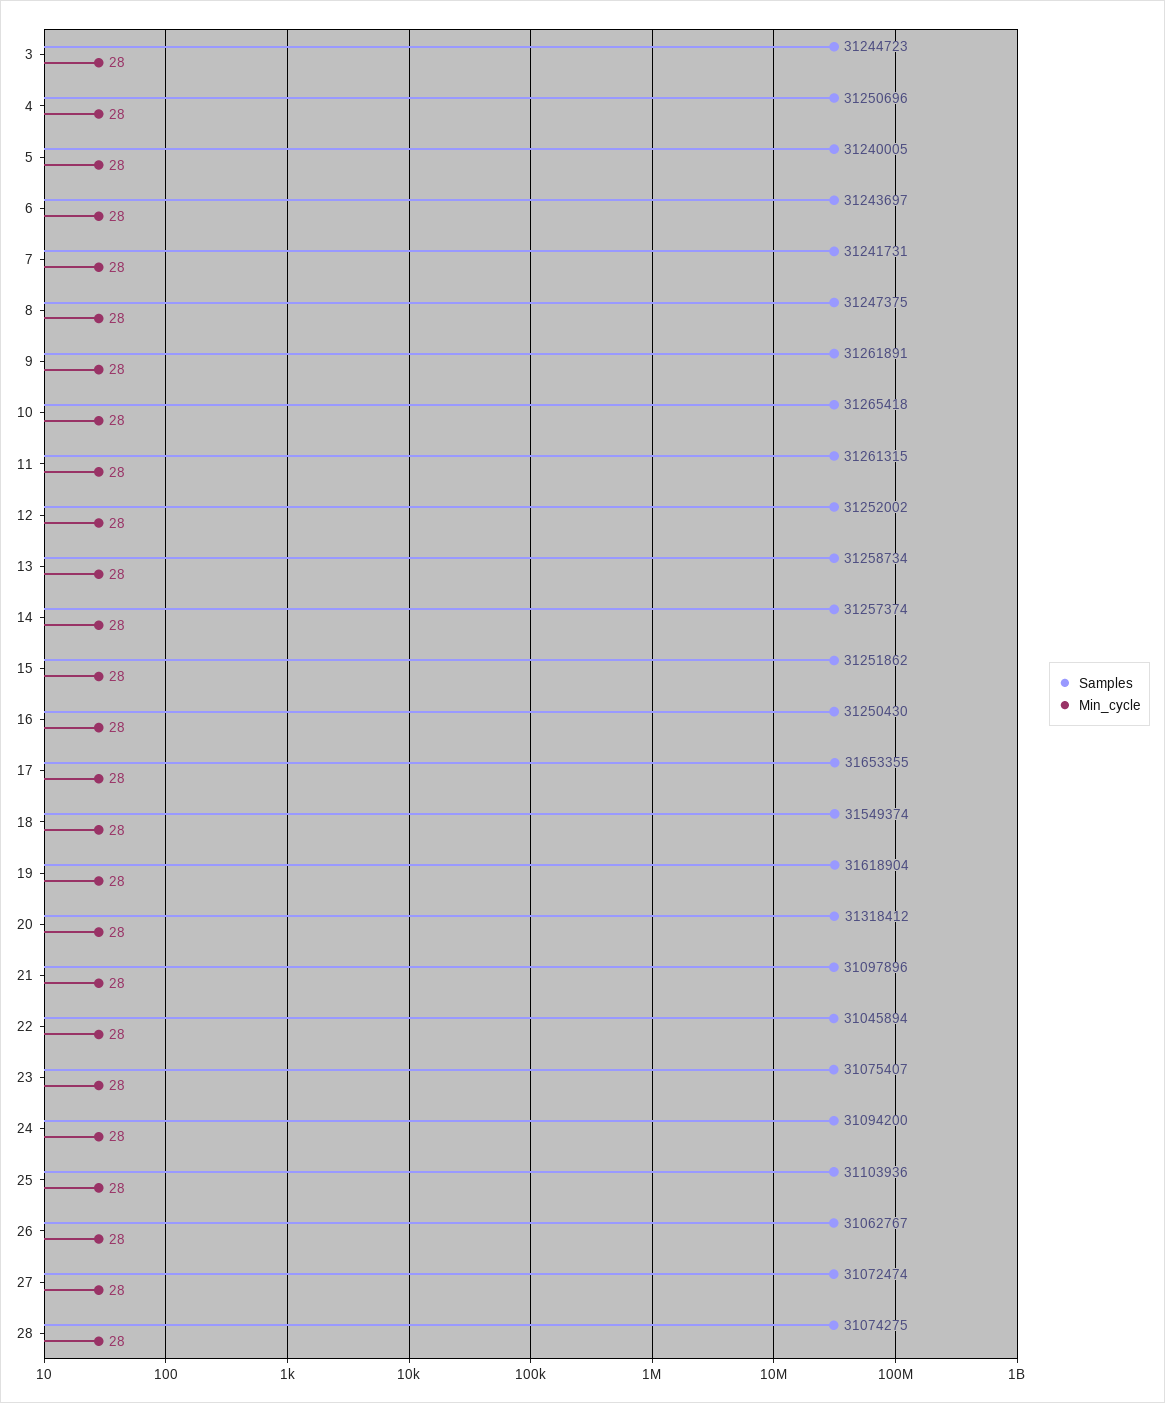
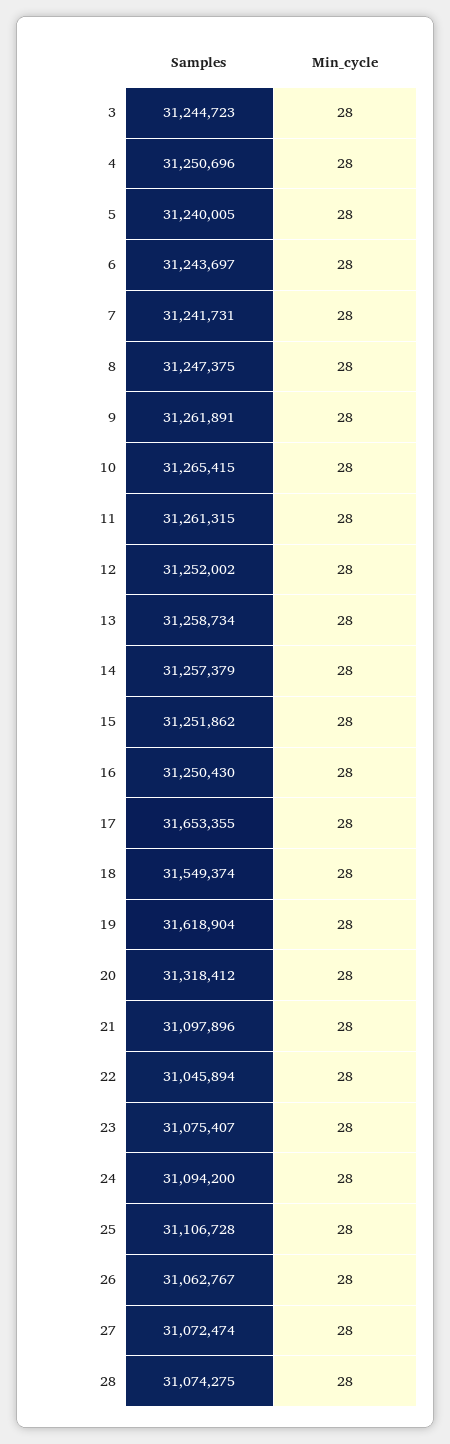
  {
    "Samples": {
      "3": 31244723,
      "4": 31250696,
      "5": 31240005,
      "6": 31243697,
      "7": 31241731,
      "8": 31247375,
      "9": 31261891,
-     "10": 31265418,
+     "10": 31265415,
      "11": 31261315,
      "12": 31252002,
      "13": 31258734,
-     "14": 31257374,
+     "14": 31257379,
      "15": 31251862,
      "16": 31250430,
      "17": 31653355,
      "18": 31549374,
      "19": 31618904,
      "20": 31318412,
      "21": 31097896,
      "22": 31045894,
      "23": 31075407,
      "24": 31094200,
-     "25": 31103936,
+     "25": 31106728,
      "26": 31062767,
      "27": 31072474,
      "28": 31074275
    },
    "Min_cycle": {
      "3": 28,
      "4": 28,
      "5": 28,
      "6": 28,
      "7": 28,
      "8": 28,
      "9": 28,
      "10": 28,
      "11": 28,
      "12": 28,
      "13": 28,
      "14": 28,
      "15": 28,
      "16": 28,
      "17": 28,
      "18": 28,
      "19": 28,
      "20": 28,
      "21": 28,
      "22": 28,
      "23": 28,
      "24": 28,
      "25": 28,
      "26": 28,
      "27": 28,
      "28": 28
    }
  }

